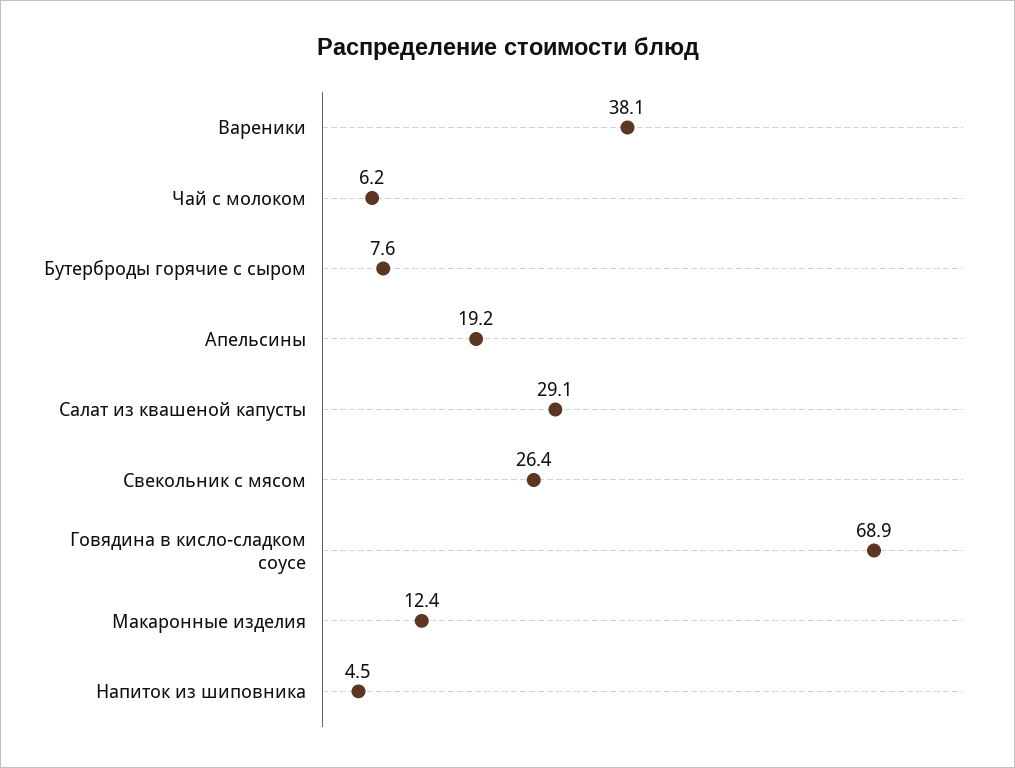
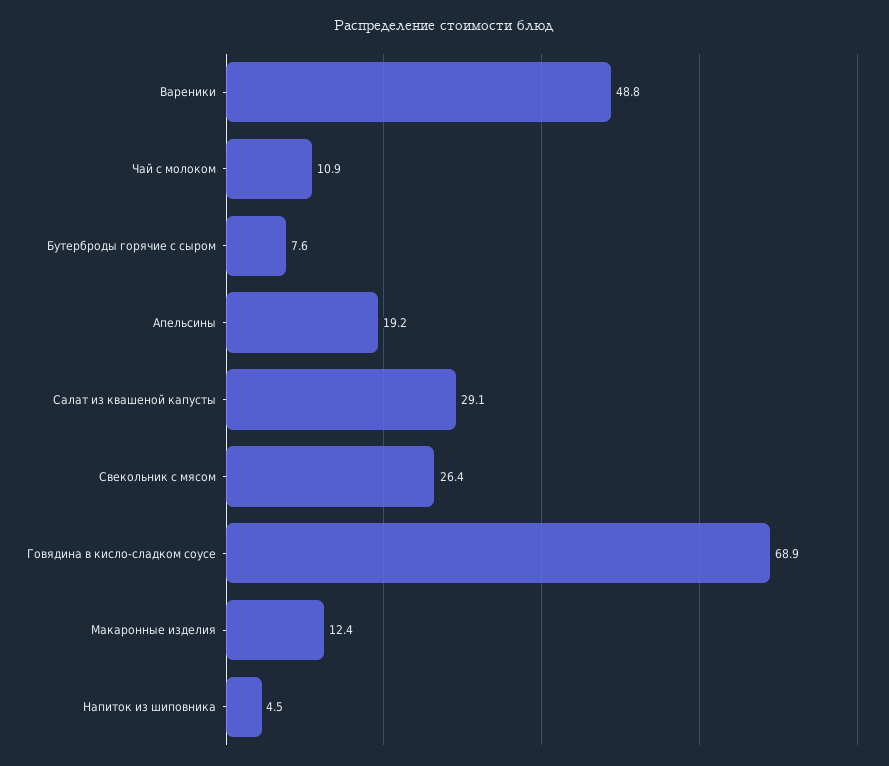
  {
-   "Вареники": 38.1,
+   "Вареники": 48.8,
-   "Чай с молоком": 6.2,
+   "Чай с молоком": 10.9,
    "Бутерброды горячие с сыром": 7.6,
    "Апельсины": 19.2,
    "Салат из квашеной капусты": 29.1,
    "Свекольник с мясом": 26.4,
    "Говядина в кисло-сладком соусе": 68.9,
    "Макаронные изделия": 12.4,
    "Напиток из шиповника": 4.5
  }

